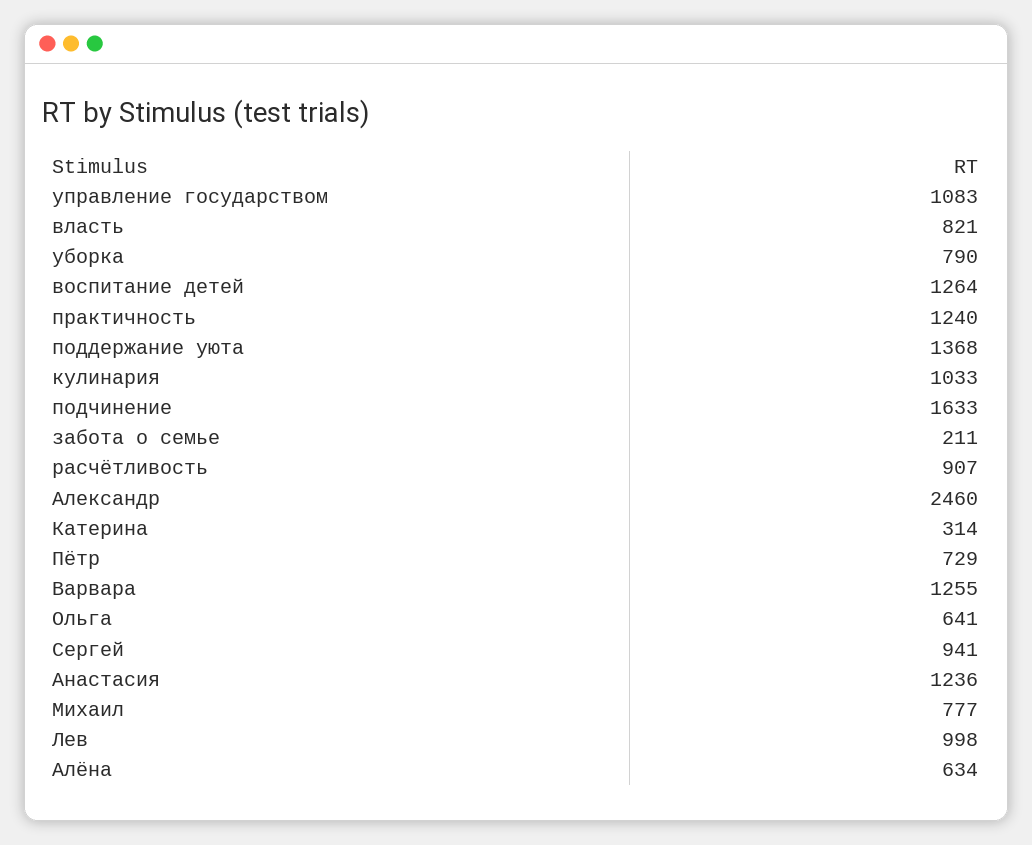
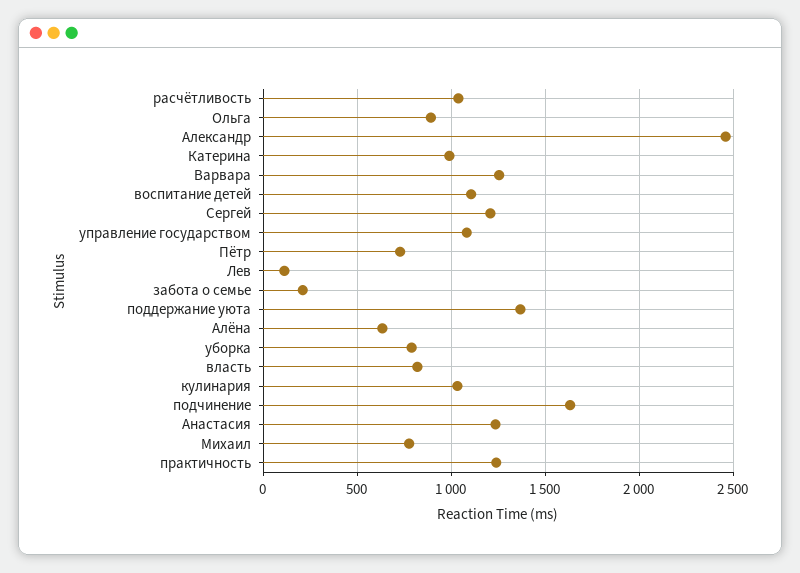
  {
    "управление государством": 1083,
    "власть": 821,
    "уборка": 790,
-   "воспитание детей": 1264,
+   "воспитание детей": 1100,
    "практичность": 1240,
    "поддержание уюта": 1368,
    "кулинария": 1033,
    "подчинение": 1633,
    "забота о семье": 211,
-   "расчётливость": 907,
+   "расчётливость": 1050,
    "Александр": 2460,
-   "Катерина": 314,
+   "Катерина": 1000,
    "Пётр": 729,
    "Варвара": 1255,
-   "Ольга": 641,
+   "Ольга": 900,
-   "Сергей": 941,
+   "Сергей": 1200,
    "Анастасия": 1236,
    "Михаил": 777,
-   "Лев": 998,
+   "Лев": 100,
    "Алёна": 634
  }

